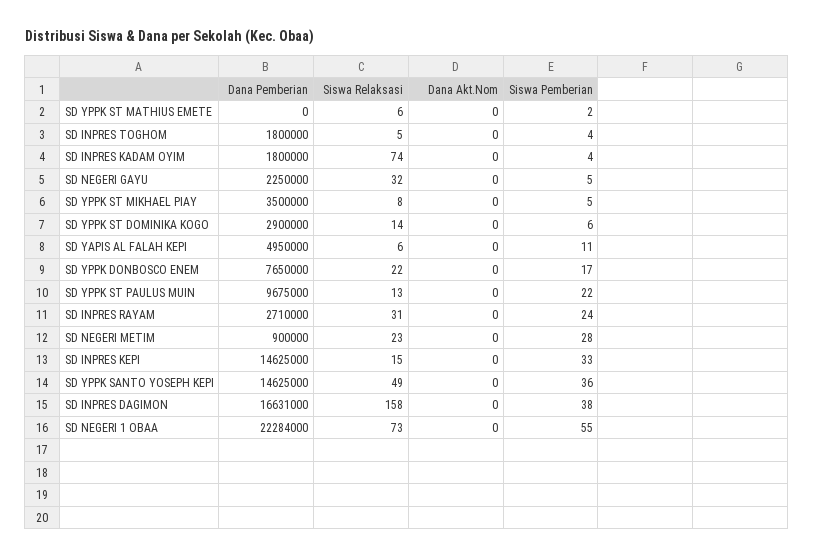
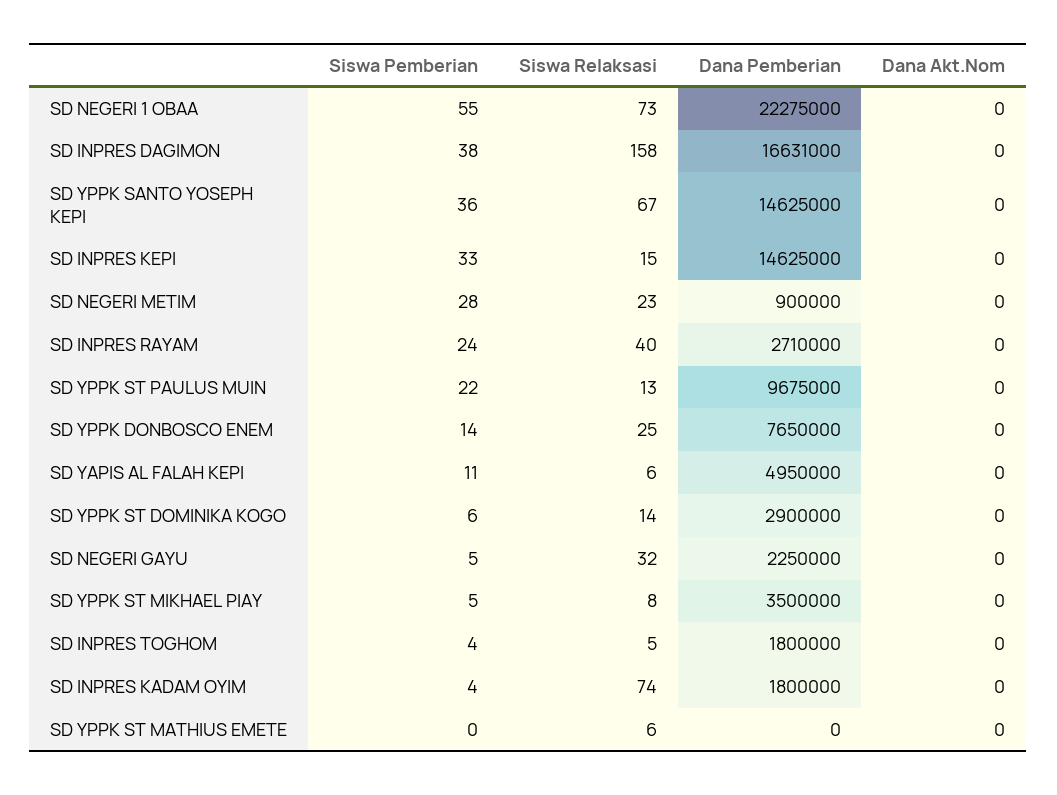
  {
    "Dana Pemberian": {
      "SD YPPK ST MATHIUS EMETE": 0,
      "SD INPRES TOGHOM": 1800000,
      "SD INPRES KADAM OYIM": 1800000,
      "SD NEGERI GAYU": 2250000,
      "SD YPPK ST MIKHAEL PIAY": 3500000,
      "SD YPPK ST DOMINIKA KOGO": 2900000,
      "SD YAPIS AL FALAH KEPI": 4950000,
      "SD YPPK DONBOSCO ENEM": 7650000,
      "SD YPPK ST PAULUS MUIN": 9675000,
      "SD INPRES RAYAM": 2710000,
      "SD NEGERI METIM": 900000,
      "SD INPRES KEPI": 14625000,
      "SD YPPK SANTO YOSEPH KEPI": 14625000,
      "SD INPRES DAGIMON": 16631000,
-     "SD NEGERI 1 OBAA": 22284000
+     "SD NEGERI 1 OBAA": 22275000
    },
    "Siswa Relaksasi": {
      "SD YPPK ST MATHIUS EMETE": 6,
      "SD INPRES TOGHOM": 5,
      "SD INPRES KADAM OYIM": 74,
      "SD NEGERI GAYU": 32,
      "SD YPPK ST MIKHAEL PIAY": 8,
      "SD YPPK ST DOMINIKA KOGO": 14,
      "SD YAPIS AL FALAH KEPI": 6,
-     "SD YPPK DONBOSCO ENEM": 22,
+     "SD YPPK DONBOSCO ENEM": 25,
      "SD YPPK ST PAULUS MUIN": 13,
-     "SD INPRES RAYAM": 31,
+     "SD INPRES RAYAM": 40,
      "SD NEGERI METIM": 23,
      "SD INPRES KEPI": 15,
-     "SD YPPK SANTO YOSEPH KEPI": 49,
+     "SD YPPK SANTO YOSEPH KEPI": 67,
      "SD INPRES DAGIMON": 158,
      "SD NEGERI 1 OBAA": 73
    },
    "Dana Akt.Nom": {
      "SD YPPK ST MATHIUS EMETE": 0,
      "SD INPRES TOGHOM": 0,
      "SD INPRES KADAM OYIM": 0,
      "SD NEGERI GAYU": 0,
      "SD YPPK ST MIKHAEL PIAY": 0,
      "SD YPPK ST DOMINIKA KOGO": 0,
      "SD YAPIS AL FALAH KEPI": 0,
      "SD YPPK DONBOSCO ENEM": 0,
      "SD YPPK ST PAULUS MUIN": 0,
      "SD INPRES RAYAM": 0,
      "SD NEGERI METIM": 0,
      "SD INPRES KEPI": 0,
      "SD YPPK SANTO YOSEPH KEPI": 0,
      "SD INPRES DAGIMON": 0,
      "SD NEGERI 1 OBAA": 0
    },
    "Siswa Pemberian": {
-     "SD YPPK ST MATHIUS EMETE": 2,
+     "SD YPPK ST MATHIUS EMETE": 0,
      "SD INPRES TOGHOM": 4,
      "SD INPRES KADAM OYIM": 4,
      "SD NEGERI GAYU": 5,
      "SD YPPK ST MIKHAEL PIAY": 5,
      "SD YPPK ST DOMINIKA KOGO": 6,
      "SD YAPIS AL FALAH KEPI": 11,
-     "SD YPPK DONBOSCO ENEM": 17,
+     "SD YPPK DONBOSCO ENEM": 14,
      "SD YPPK ST PAULUS MUIN": 22,
      "SD INPRES RAYAM": 24,
      "SD NEGERI METIM": 28,
      "SD INPRES KEPI": 33,
      "SD YPPK SANTO YOSEPH KEPI": 36,
      "SD INPRES DAGIMON": 38,
      "SD NEGERI 1 OBAA": 55
    }
  }

